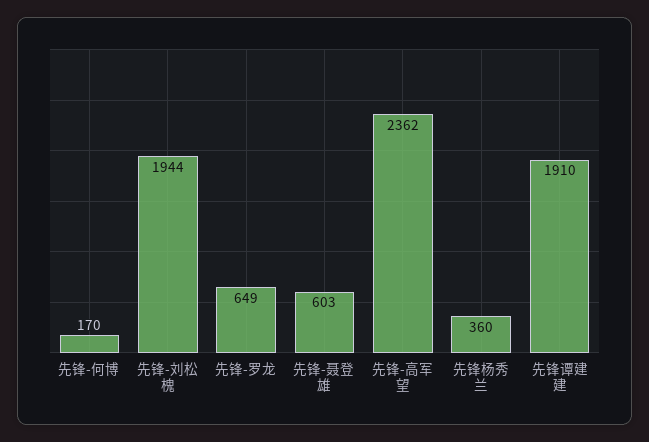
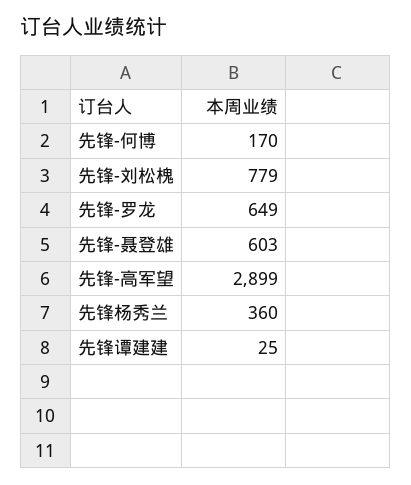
  {
    "先锋-何博": 170,
-   "先锋-刘松槐": 1944,
+   "先锋-刘松槐": 779,
    "先锋-罗龙": 649,
    "先锋-聂登雄": 603,
-   "先锋-高军望": 2362,
+   "先锋-高军望": 2899,
    "先锋杨秀兰": 360,
-   "先锋谭建建": 1910
+   "先锋谭建建": 25
  }

